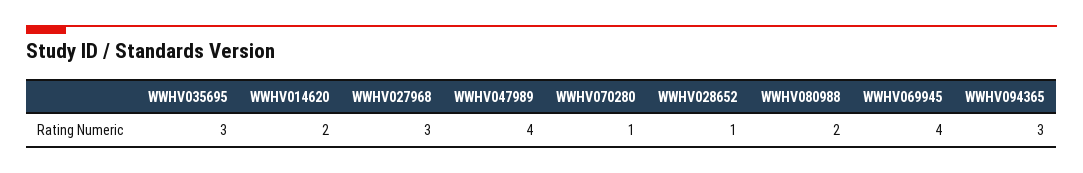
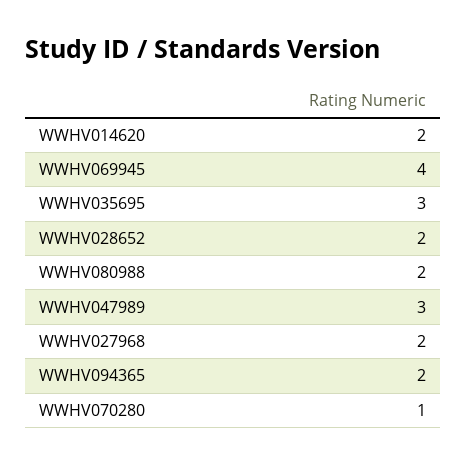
  {
    "WWHV035695": 3,
    "WWHV014620": 2,
-   "WWHV027968": 3,
+   "WWHV027968": 2,
-   "WWHV047989": 4,
+   "WWHV047989": 3,
    "WWHV070280": 1,
-   "WWHV028652": 1,
+   "WWHV028652": 2,
    "WWHV080988": 2,
    "WWHV069945": 4,
-   "WWHV094365": 3
+   "WWHV094365": 2
  }

